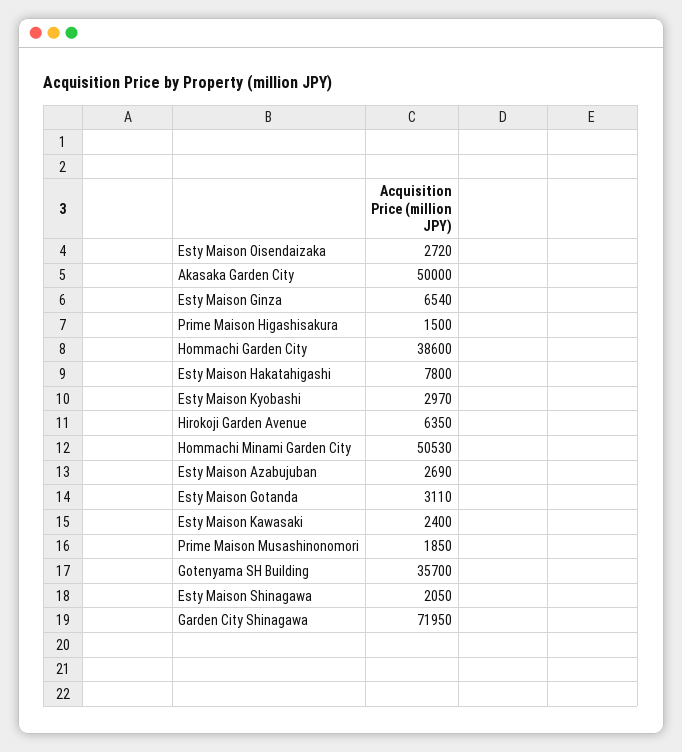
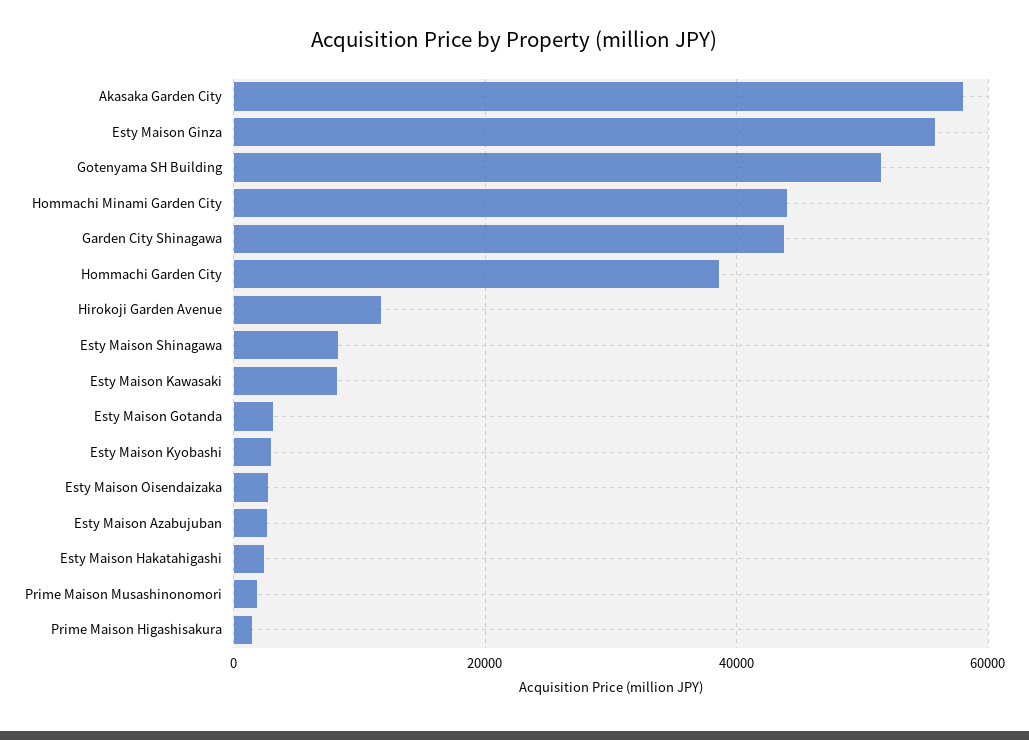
  {
    "Esty Maison Oisendaizaka": 2720,
-   "Akasaka Garden City": 50000,
+   "Akasaka Garden City": 58000,
-   "Esty Maison Ginza": 6540,
+   "Esty Maison Ginza": 56000,
    "Prime Maison Higashisakura": 1500,
    "Hommachi Garden City": 38600,
-   "Esty Maison Hakatahigashi": 7800,
+   "Esty Maison Hakatahigashi": 2000,
    "Esty Maison Kyobashi": 2970,
-   "Hirokoji Garden Avenue": 6350,
+   "Hirokoji Garden Avenue": 12000,
-   "Hommachi Minami Garden City": 50530,
+   "Hommachi Minami Garden City": 44000,
    "Esty Maison Azabujuban": 2690,
    "Esty Maison Gotanda": 3110,
-   "Esty Maison Kawasaki": 2400,
+   "Esty Maison Kawasaki": 8000,
    "Prime Maison Musashinonomori": 1850,
-   "Gotenyama SH Building": 35700,
+   "Gotenyama SH Building": 52000,
-   "Esty Maison Shinagawa": 2050,
+   "Esty Maison Shinagawa": 8000,
-   "Garden City Shinagawa": 71950
+   "Garden City Shinagawa": 44000
  }

